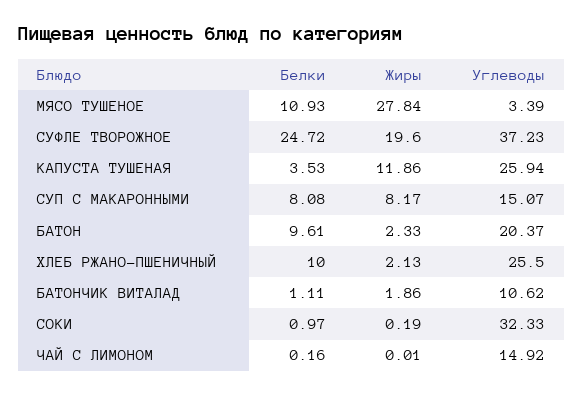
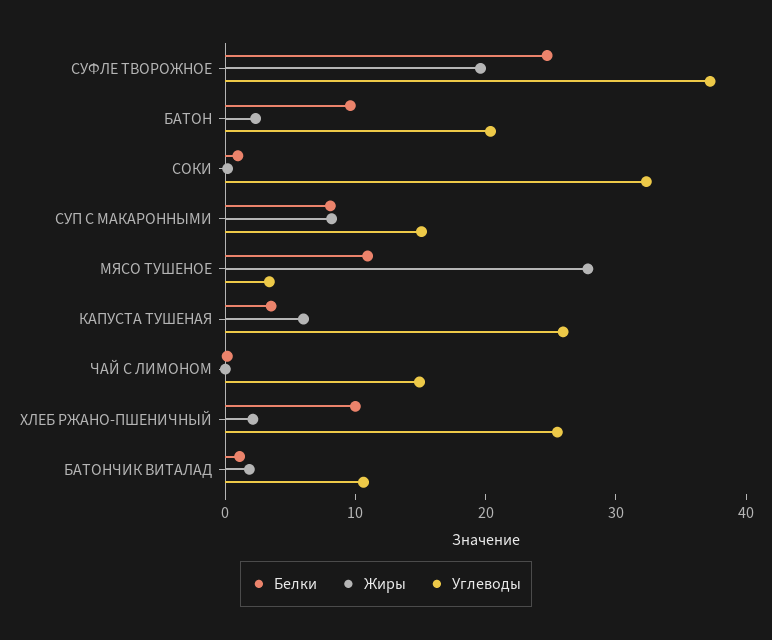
  {
    "Белки": {
      "МЯСО ТУШЕНОЕ": 10.93,
      "СУФЛЕ ТВОРОЖНОЕ": 24.72,
      "КАПУСТА ТУШЕНАЯ": 3.53,
      "СУП С МАКАРОННЫМИ": 8.08,
      "БАТОН": 9.61,
      "ХЛЕБ РЖАНО-ПШЕНИЧНЫЙ": 10,
      "БАТОНЧИК ВИТАЛАД": 1.11,
      "СОКИ": 0.97,
      "ЧАЙ С ЛИМОНОМ": 0.16
    },
    "Жиры": {
      "МЯСО ТУШЕНОЕ": 27.84,
      "СУФЛЕ ТВОРОЖНОЕ": 19.6,
-     "КАПУСТА ТУШЕНАЯ": 11.86,
+     "КАПУСТА ТУШЕНАЯ": 6,
      "СУП С МАКАРОННЫМИ": 8.17,
      "БАТОН": 2.33,
      "ХЛЕБ РЖАНО-ПШЕНИЧНЫЙ": 2.13,
      "БАТОНЧИК ВИТАЛАД": 1.86,
      "СОКИ": 0.19,
      "ЧАЙ С ЛИМОНОМ": 0.01
    },
    "Углеводы": {
      "МЯСО ТУШЕНОЕ": 3.39,
      "СУФЛЕ ТВОРОЖНОЕ": 37.23,
      "КАПУСТА ТУШЕНАЯ": 25.94,
      "СУП С МАКАРОННЫМИ": 15.07,
      "БАТОН": 20.37,
      "ХЛЕБ РЖАНО-ПШЕНИЧНЫЙ": 25.5,
      "БАТОНЧИК ВИТАЛАД": 10.62,
      "СОКИ": 32.33,
      "ЧАЙ С ЛИМОНОМ": 14.92
    }
  }

